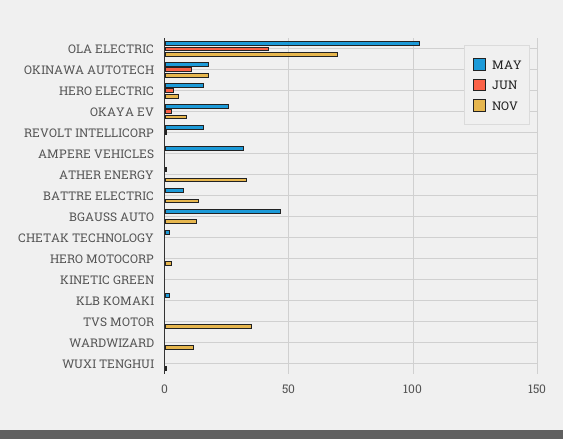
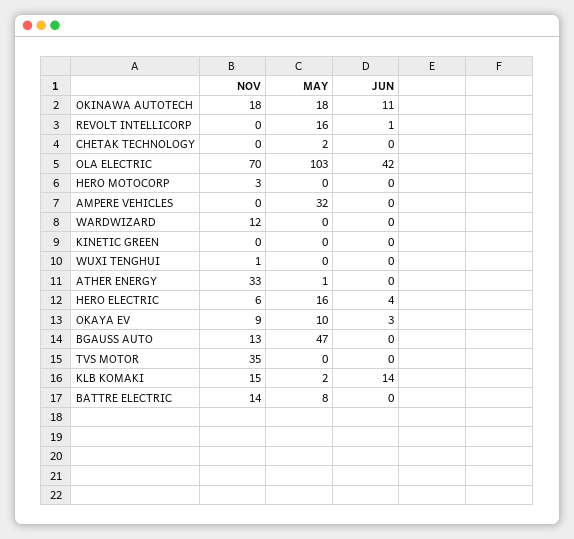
  {
    "MAY": {
      "OLA ELECTRIC": 103,
      "OKINAWA AUTOTECH": 18,
      "HERO ELECTRIC": 16,
-     "OKAYA EV": 25,
+     "OKAYA EV": 10,
      "REVOLT INTELLICORP": 16,
      "AMPERE VEHICLES": 32,
      "ATHER ENERGY": 1,
      "BATTRE ELECTRIC": 8,
      "BGAUSS AUTO": 47,
      "CHETAK TECHNOLOGY": 2,
      "HERO MOTOCORP": 0,
      "KINETIC GREEN": 0,
      "KLB KOMAKI": 2,
      "TVS MOTOR": 0,
      "WARDWIZARD": 0,
      "WUXI TENGHUI": 0
    },
    "JUN": {
      "OLA ELECTRIC": 42,
      "OKINAWA AUTOTECH": 11,
      "HERO ELECTRIC": 4,
      "OKAYA EV": 3,
      "REVOLT INTELLICORP": 1,
      "AMPERE VEHICLES": 0,
      "ATHER ENERGY": 0,
      "BATTRE ELECTRIC": 0,
      "BGAUSS AUTO": 0,
      "CHETAK TECHNOLOGY": 0,
      "HERO MOTOCORP": 0,
      "KINETIC GREEN": 0,
-     "KLB KOMAKI": 0,
+     "KLB KOMAKI": 14,
      "TVS MOTOR": 0,
      "WARDWIZARD": 0,
      "WUXI TENGHUI": 0
    },
    "NOV": {
      "OLA ELECTRIC": 70,
      "OKINAWA AUTOTECH": 18,
      "HERO ELECTRIC": 6,
      "OKAYA EV": 9,
      "REVOLT INTELLICORP": 0,
      "AMPERE VEHICLES": 0,
      "ATHER ENERGY": 33,
      "BATTRE ELECTRIC": 14,
      "BGAUSS AUTO": 13,
      "CHETAK TECHNOLOGY": 0,
      "HERO MOTOCORP": 3,
      "KINETIC GREEN": 0,
-     "KLB KOMAKI": 0,
+     "KLB KOMAKI": 15,
      "TVS MOTOR": 35,
      "WARDWIZARD": 12,
      "WUXI TENGHUI": 1
    }
  }

